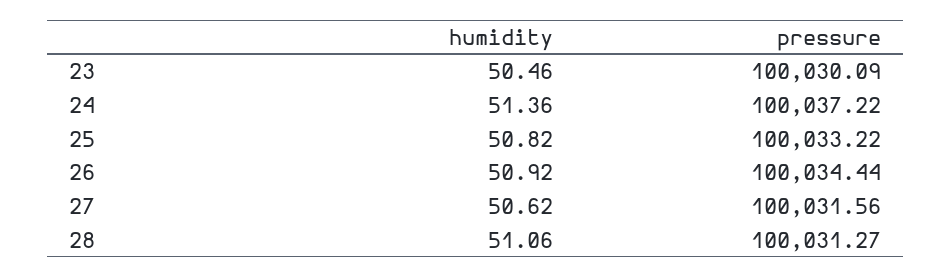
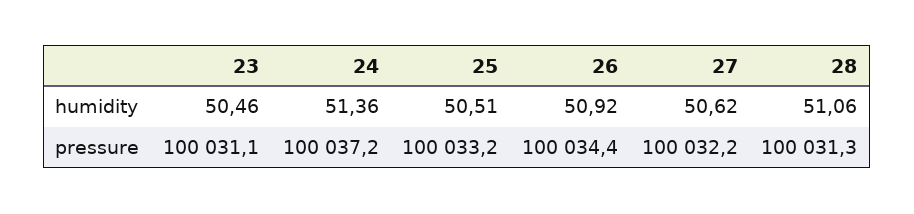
  {
    "humidity": {
      "23": 50.46,
      "24": 51.36,
-     "25": 50.82,
+     "25": 50.51,
      "26": 50.92,
      "27": 50.62,
      "28": 51.06
    },
    "pressure": {
-     "23": 100030.09,
+     "23": 100031.1,
      "24": 100037.22,
      "25": 100033.22,
      "26": 100034.44,
-     "27": 100031.56,
+     "27": 100032.2,
      "28": 100031.27
    }
  }

